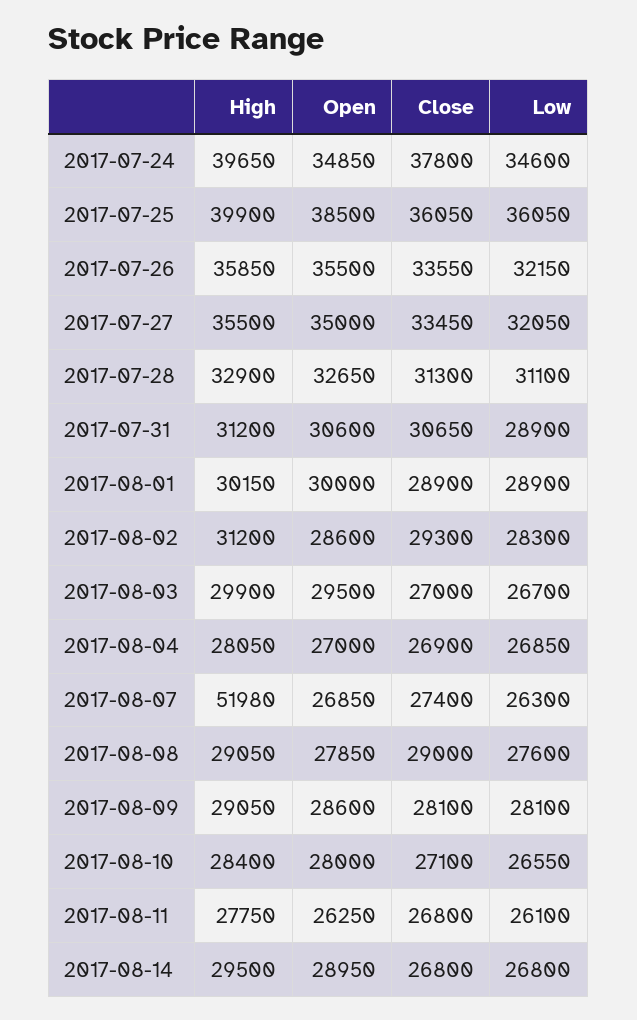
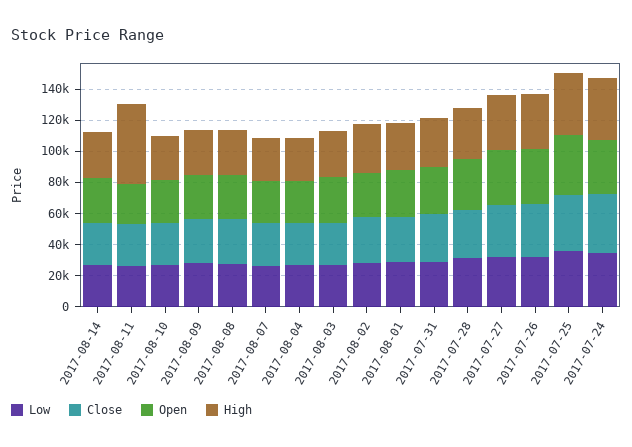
  {
    "High": {
      "2017-07-24": 39650,
      "2017-07-25": 39900,
      "2017-07-26": 35850,
      "2017-07-27": 35500,
      "2017-07-28": 32900,
      "2017-07-31": 31200,
      "2017-08-01": 30150,
      "2017-08-02": 31200,
      "2017-08-03": 29900,
      "2017-08-04": 28050,
-     "2017-08-07": 51980,
+     "2017-08-07": 30000,
      "2017-08-08": 29050,
      "2017-08-09": 29050,
      "2017-08-10": 28400,
-     "2017-08-11": 27750,
+     "2017-08-11": 50000,
      "2017-08-14": 29500
    },
    "Open": {
      "2017-07-24": 34850,
      "2017-07-25": 38500,
      "2017-07-26": 35500,
      "2017-07-27": 35000,
      "2017-07-28": 32650,
      "2017-07-31": 30600,
      "2017-08-01": 30000,
      "2017-08-02": 28600,
      "2017-08-03": 29500,
      "2017-08-04": 27000,
      "2017-08-07": 26850,
      "2017-08-08": 27850,
      "2017-08-09": 28600,
      "2017-08-10": 28000,
      "2017-08-11": 26250,
      "2017-08-14": 28950
    },
    "Close": {
      "2017-07-24": 37800,
      "2017-07-25": 36050,
      "2017-07-26": 33550,
      "2017-07-27": 33450,
      "2017-07-28": 31300,
      "2017-07-31": 30650,
      "2017-08-01": 28900,
      "2017-08-02": 29300,
      "2017-08-03": 27000,
      "2017-08-04": 26900,
      "2017-08-07": 27400,
      "2017-08-08": 29000,
      "2017-08-09": 28100,
      "2017-08-10": 27100,
      "2017-08-11": 26800,
      "2017-08-14": 26800
    },
    "Low": {
      "2017-07-24": 34600,
      "2017-07-25": 36050,
      "2017-07-26": 32150,
      "2017-07-27": 32050,
      "2017-07-28": 31100,
      "2017-07-31": 28900,
      "2017-08-01": 28900,
      "2017-08-02": 28300,
      "2017-08-03": 26700,
      "2017-08-04": 26850,
      "2017-08-07": 26300,
      "2017-08-08": 27600,
      "2017-08-09": 28100,
      "2017-08-10": 26550,
      "2017-08-11": 26100,
      "2017-08-14": 26800
    }
  }

